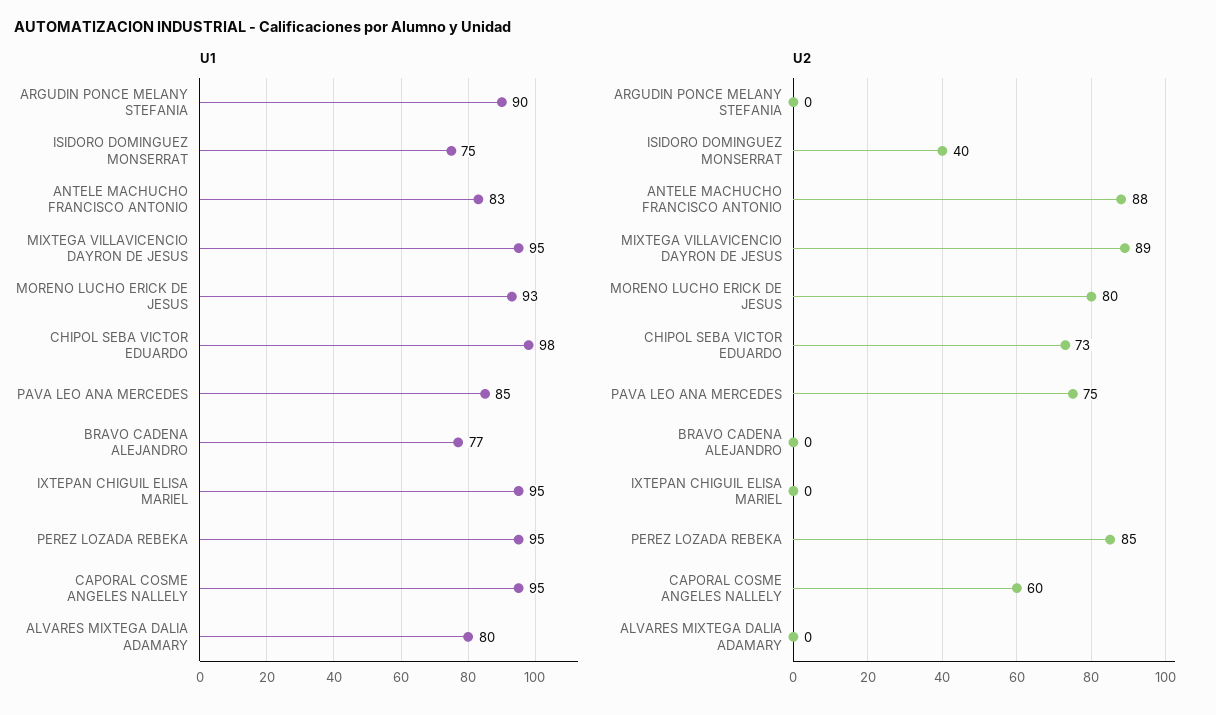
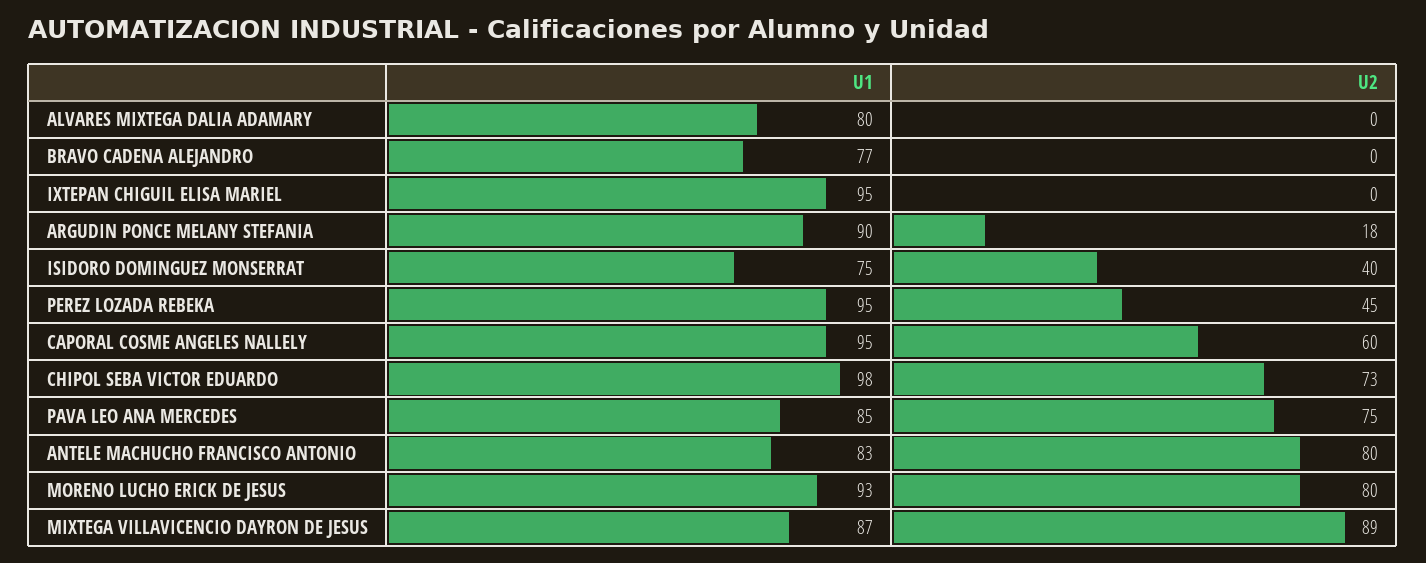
  {
    "U1": {
      "ARGUDIN PONCE MELANY STEFANIA": 90,
      "ISIDORO DOMINGUEZ MONSERRAT": 75,
      "ANTELE MACHUCHO FRANCISCO ANTONIO": 83,
-     "MIXTEGA VILLAVICENCIO DAYRON DE JESUS": 95,
+     "MIXTEGA VILLAVICENCIO DAYRON DE JESUS": 87,
      "MORENO LUCHO ERICK DE JESUS": 93,
      "CHIPOL SEBA VICTOR EDUARDO": 98,
      "PAVA LEO ANA MERCEDES": 85,
      "BRAVO CADENA ALEJANDRO": 77,
      "IXTEPAN CHIGUIL ELISA MARIEL": 95,
      "PEREZ LOZADA REBEKA": 95,
      "CAPORAL COSME ANGELES NALLELY": 95,
      "ALVARES MIXTEGA DALIA ADAMARY": 80
    },
    "U2": {
-     "ARGUDIN PONCE MELANY STEFANIA": 0,
+     "ARGUDIN PONCE MELANY STEFANIA": 18,
      "ISIDORO DOMINGUEZ MONSERRAT": 40,
-     "ANTELE MACHUCHO FRANCISCO ANTONIO": 88,
+     "ANTELE MACHUCHO FRANCISCO ANTONIO": 80,
      "MIXTEGA VILLAVICENCIO DAYRON DE JESUS": 89,
      "MORENO LUCHO ERICK DE JESUS": 80,
      "CHIPOL SEBA VICTOR EDUARDO": 73,
      "PAVA LEO ANA MERCEDES": 75,
      "BRAVO CADENA ALEJANDRO": 0,
      "IXTEPAN CHIGUIL ELISA MARIEL": 0,
-     "PEREZ LOZADA REBEKA": 85,
+     "PEREZ LOZADA REBEKA": 45,
      "CAPORAL COSME ANGELES NALLELY": 60,
      "ALVARES MIXTEGA DALIA ADAMARY": 0
    }
  }

